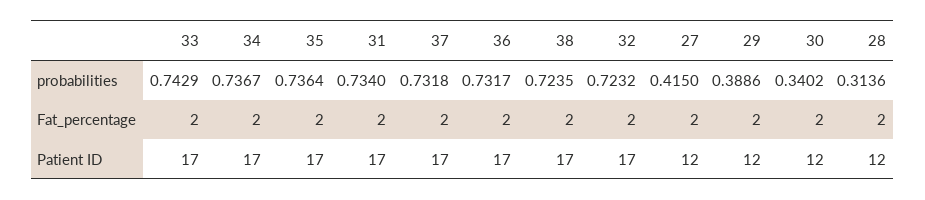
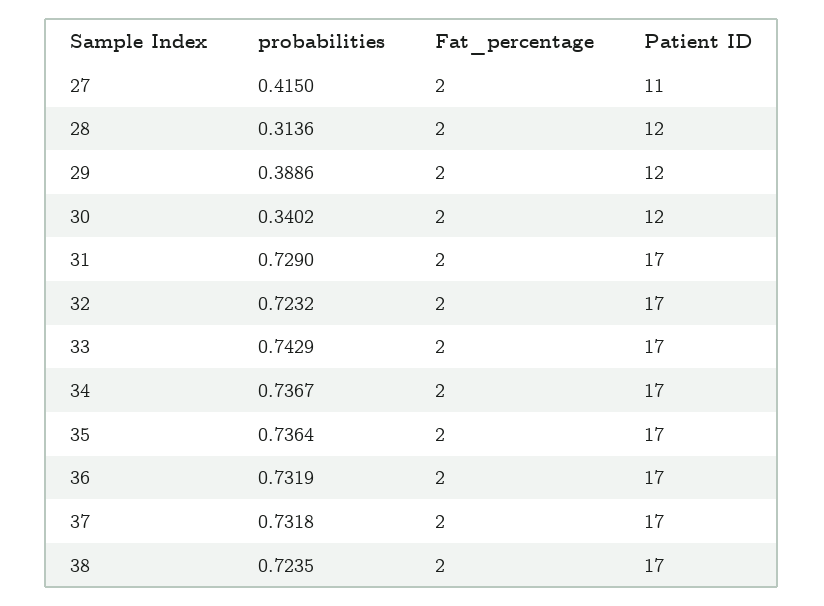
  {
    "33": {
      "probabilities": 0.7429,
      "Fat_percentage": 2,
      "Patient ID": 17
    },
    "34": {
      "probabilities": 0.7367,
      "Fat_percentage": 2,
      "Patient ID": 17
    },
    "35": {
      "probabilities": 0.7364,
      "Fat_percentage": 2,
      "Patient ID": 17
    },
    "31": {
-     "probabilities": 0.734,
+     "probabilities": 0.729,
      "Fat_percentage": 2,
      "Patient ID": 17
    },
    "37": {
      "probabilities": 0.7318,
      "Fat_percentage": 2,
      "Patient ID": 17
    },
    "36": {
-     "probabilities": 0.7317,
+     "probabilities": 0.7319,
      "Fat_percentage": 2,
      "Patient ID": 17
    },
    "38": {
      "probabilities": 0.7235,
      "Fat_percentage": 2,
      "Patient ID": 17
    },
    "32": {
      "probabilities": 0.7232,
      "Fat_percentage": 2,
      "Patient ID": 17
    },
    "27": {
      "probabilities": 0.415,
      "Fat_percentage": 2,
-     "Patient ID": 12
+     "Patient ID": 11
    },
    "29": {
      "probabilities": 0.3886,
      "Fat_percentage": 2,
      "Patient ID": 12
    },
    "30": {
      "probabilities": 0.3402,
      "Fat_percentage": 2,
      "Patient ID": 12
    },
    "28": {
      "probabilities": 0.3136,
      "Fat_percentage": 2,
      "Patient ID": 12
    }
  }

